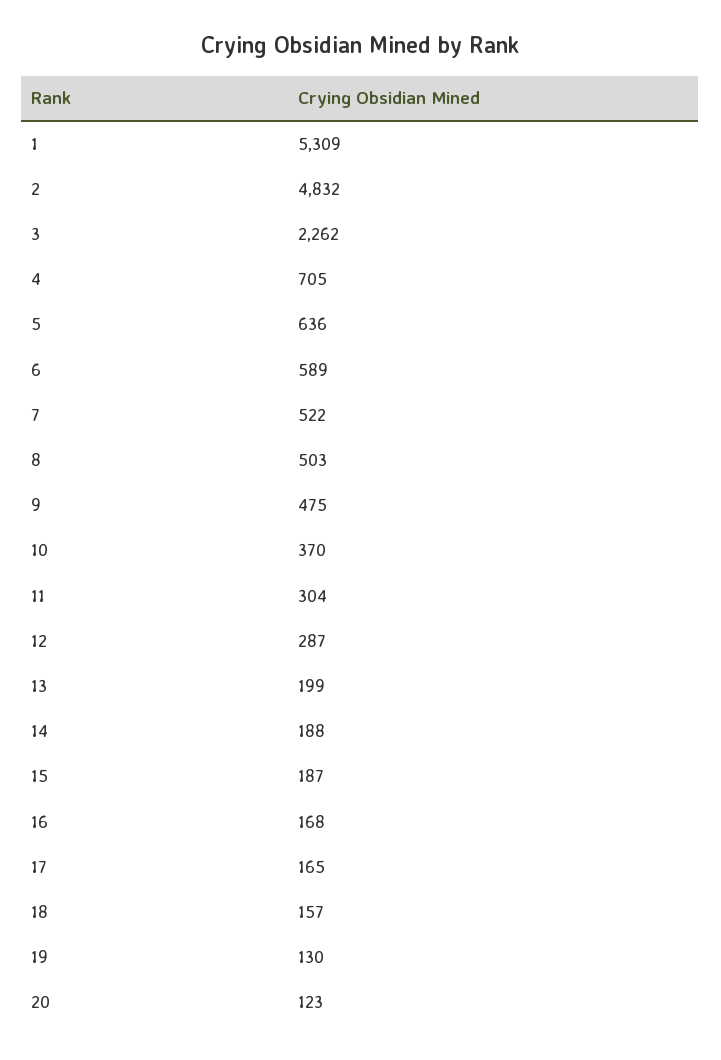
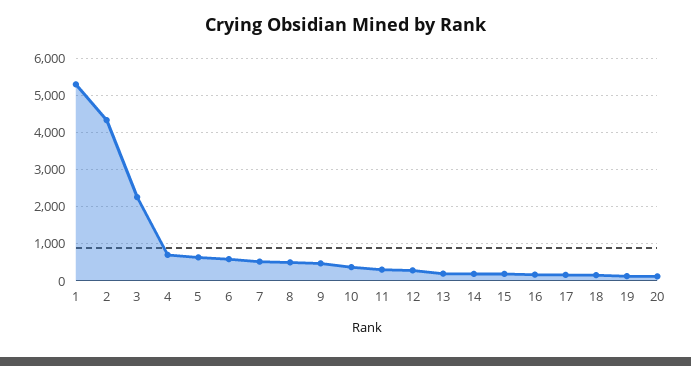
  {
    "1": 5309,
-   "2": 4832,
+   "2": 4400,
    "3": 2262,
    "4": 705,
    "5": 636,
    "6": 589,
    "7": 522,
    "8": 503,
    "9": 475,
    "10": 370,
    "11": 304,
    "12": 287,
    "13": 199,
    "14": 188,
    "15": 187,
    "16": 168,
    "17": 165,
    "18": 157,
    "19": 130,
    "20": 123
  }

